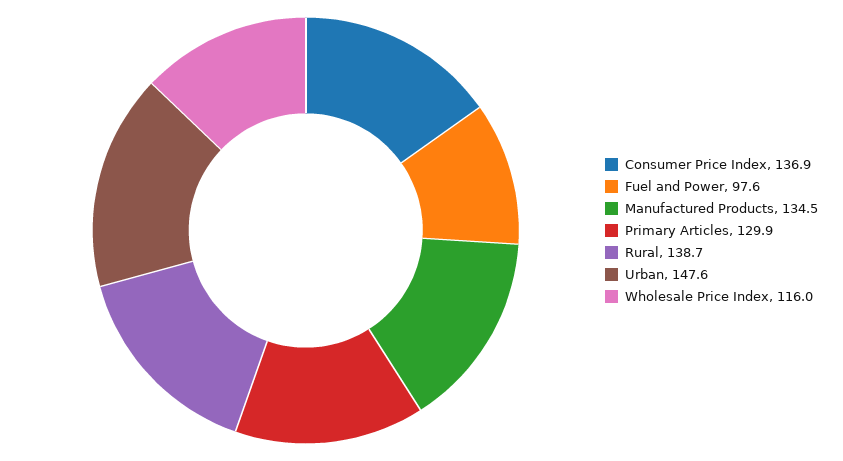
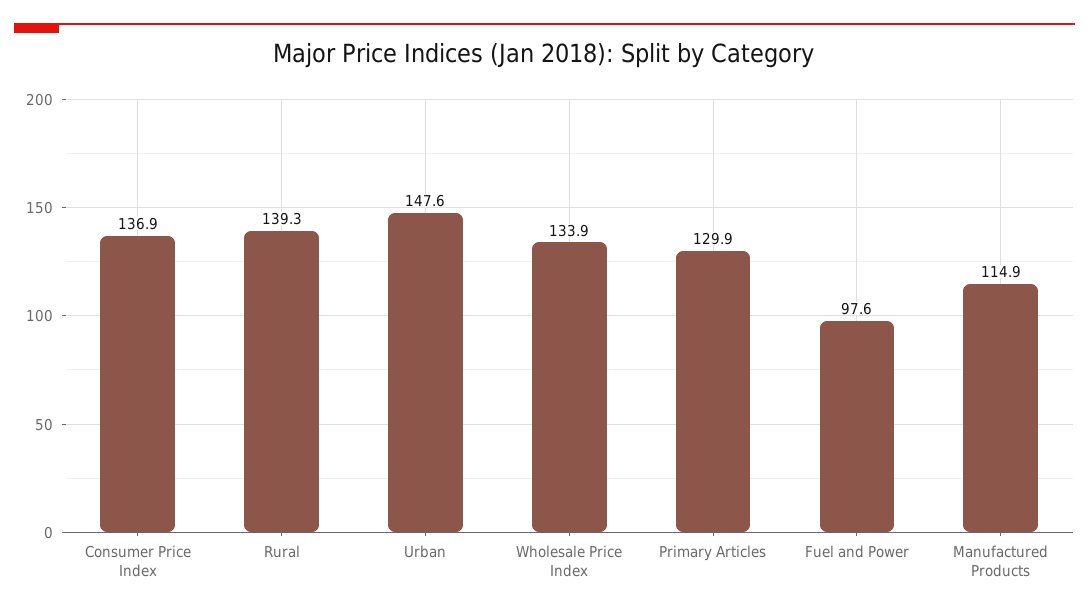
  {
    "Consumer Price Index": 136.9,
    "Fuel and Power": 97.6,
-   "Manufactured Products": 134.5,
+   "Manufactured Products": 114.9,
    "Primary Articles": 129.9,
-   "Rural": 138.7,
+   "Rural": 139.3,
    "Urban": 147.6,
-   "Wholesale Price Index": 116
+   "Wholesale Price Index": 133.9
  }

